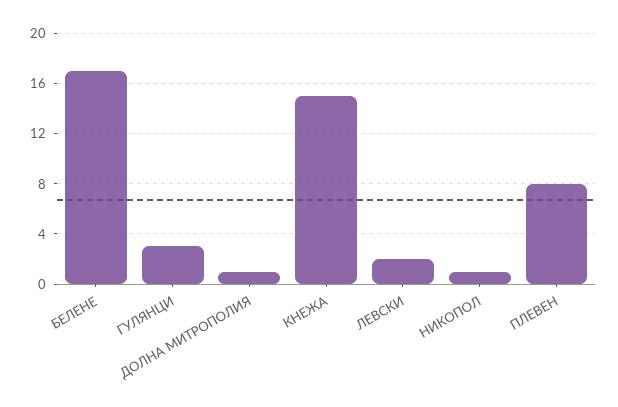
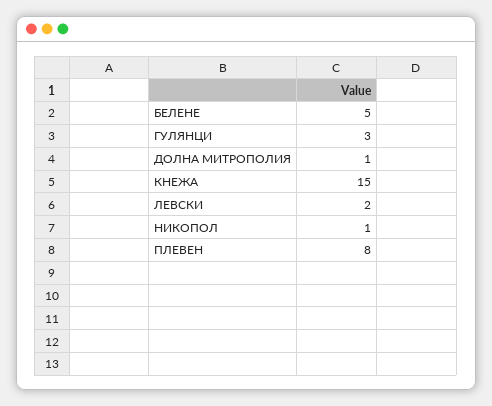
  {
-   "БЕЛЕНЕ": 17,
+   "БЕЛЕНЕ": 5,
    "ГУЛЯНЦИ": 3,
    "ДОЛНА МИТРОПОЛИЯ": 1,
    "КНЕЖА": 15,
    "ЛЕВСКИ": 2,
    "НИКОПОЛ": 1,
    "ПЛЕВЕН": 8
  }

